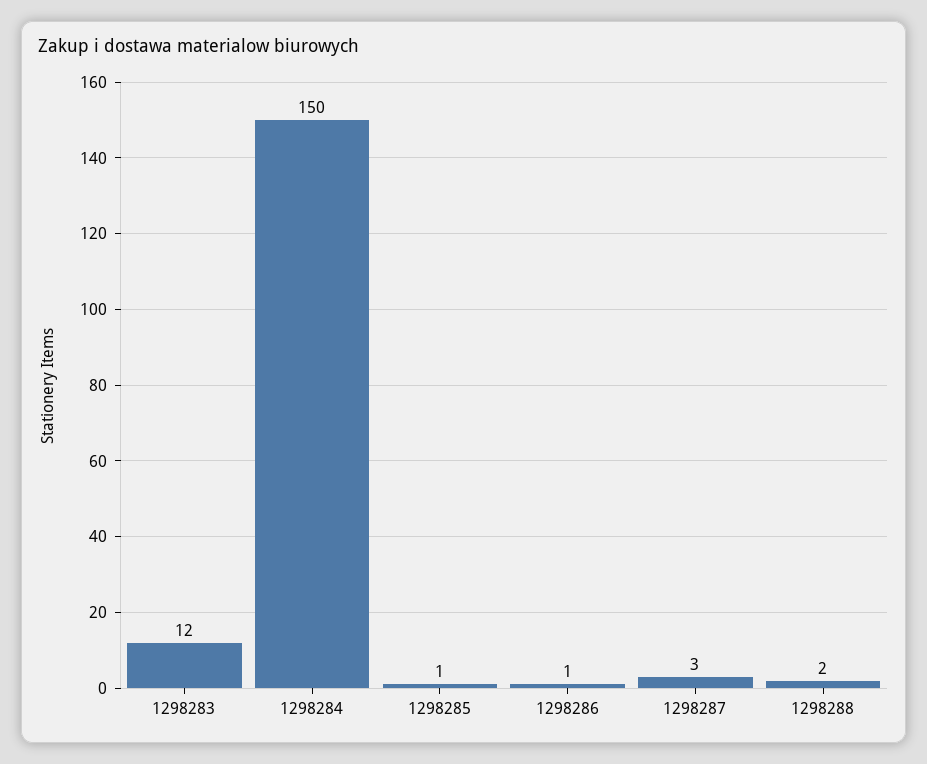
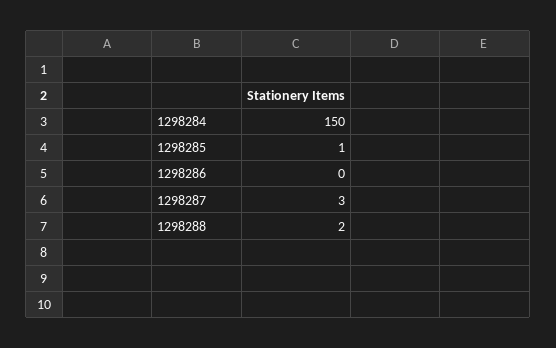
  {
-   "1298283": 12,
    "1298284": 150,
    "1298285": 1,
-   "1298286": 1,
+   "1298286": 0,
    "1298287": 3,
    "1298288": 2
  }

